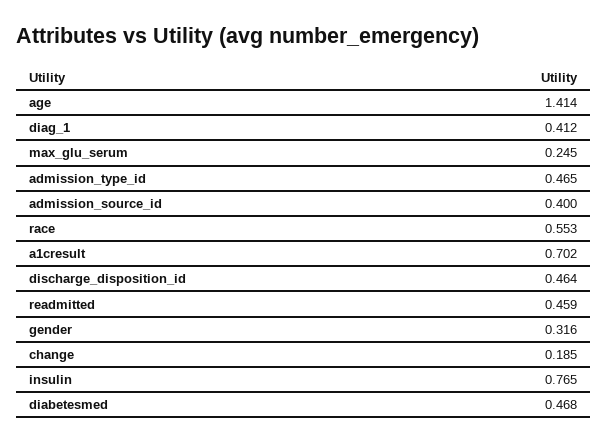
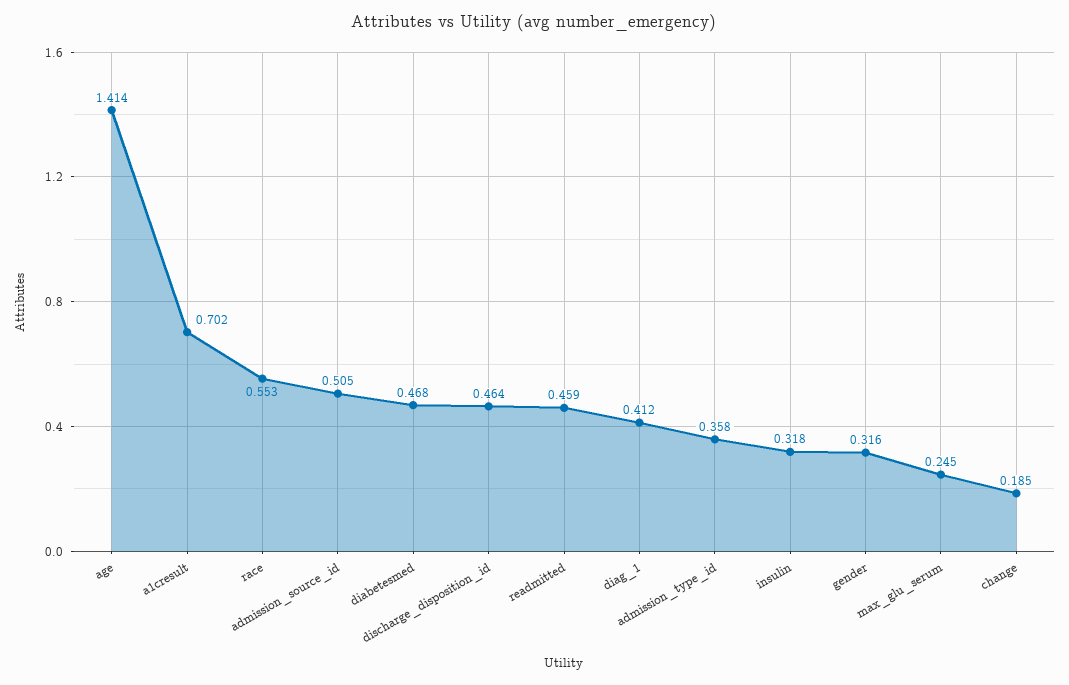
  {
    "age": 1.414,
    "diag_1": 0.412,
    "max_glu_serum": 0.245,
-   "admission_type_id": 0.465,
+   "admission_type_id": 0.358,
-   "admission_source_id": 0.4,
+   "admission_source_id": 0.505,
    "race": 0.553,
    "a1cresult": 0.702,
    "discharge_disposition_id": 0.464,
    "readmitted": 0.459,
    "gender": 0.316,
    "change": 0.185,
-   "insulin": 0.765,
+   "insulin": 0.318,
    "diabetesmed": 0.468
  }

